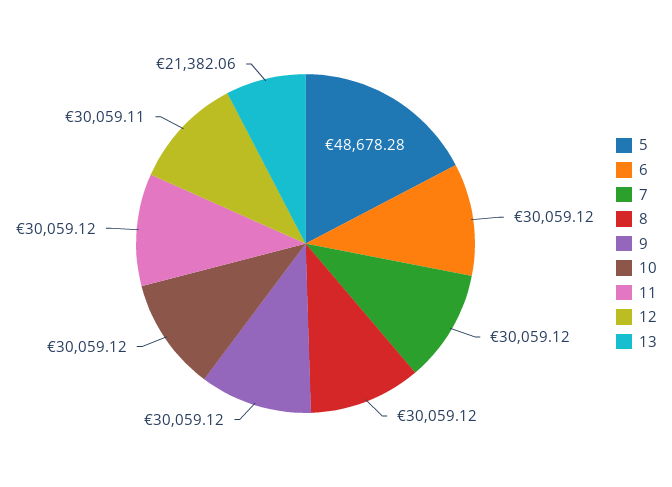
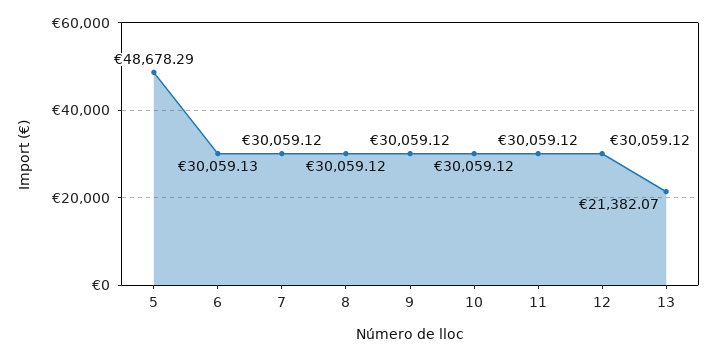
  {
-   "5": 48678.28,
+   "5": 48678.29,
-   "6": 30059.12,
+   "6": 30059.13,
    "7": 30059.12,
    "8": 30059.12,
    "9": 30059.12,
    "10": 30059.12,
    "11": 30059.12,
-   "12": 30059.11,
+   "12": 30059.12,
-   "13": 21382.06
+   "13": 21382.07
  }

